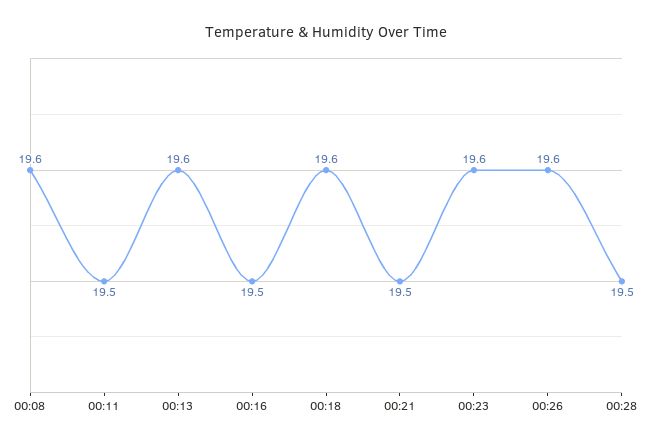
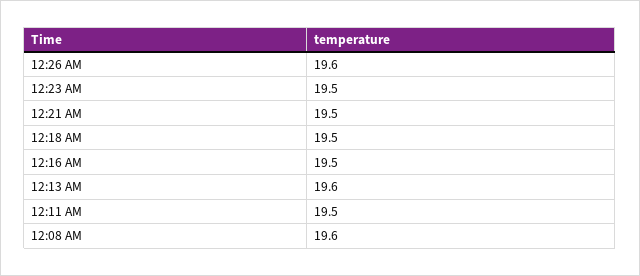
  {
    "00:08": 19.6,
    "00:11": 19.5,
    "00:13": 19.6,
    "00:16": 19.5,
-   "00:18": 19.6,
+   "00:18": 19.5,
    "00:21": 19.5,
-   "00:23": 19.6,
+   "00:23": 19.5,
-   "00:26": 19.6,
+   "00:26": 19.6
-   "00:28": 19.5
  }

